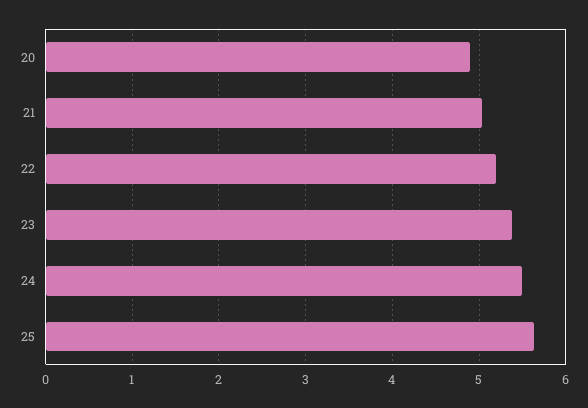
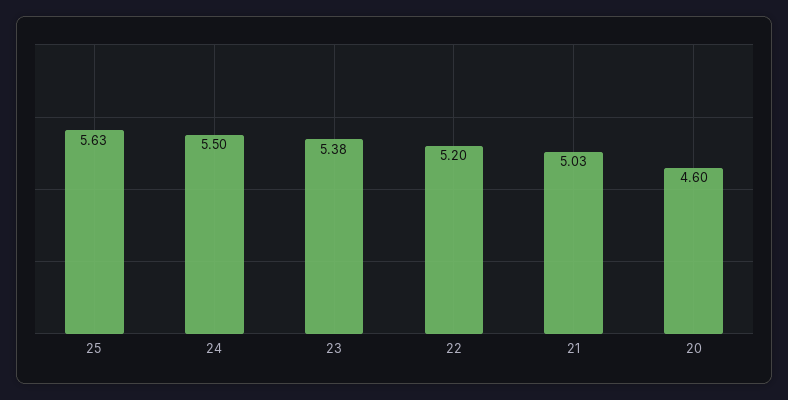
  {
-   "20": 4.9,
+   "20": 4.6,
    "21": 5.03,
    "22": 5.2,
    "23": 5.38,
    "24": 5.5,
    "25": 5.63
  }

